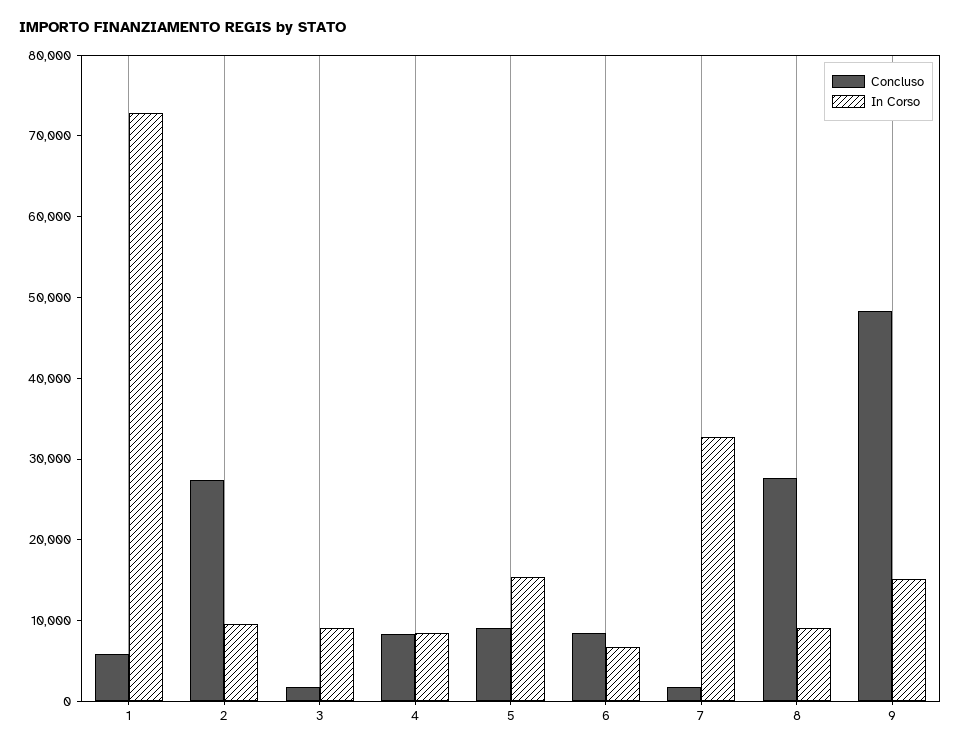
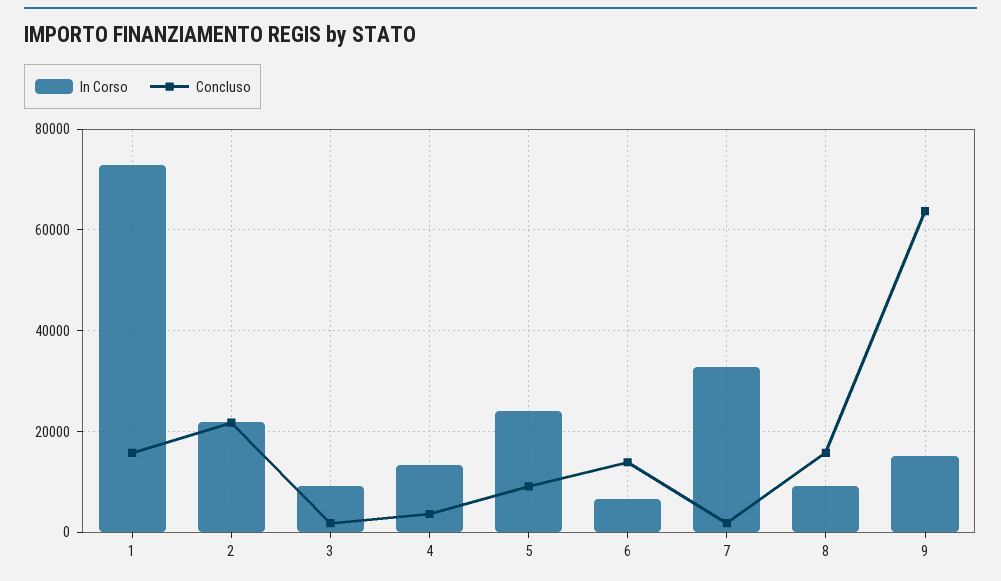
  {
    "Concluso": {
-     "1": 6000,
+     "1": 16000,
-     "2": 28000,
+     "2": 22000,
      "3": 2000,
-     "4": 8000,
+     "4": 4000,
      "5": 10000,
-     "6": 8000,
+     "6": 14000,
      "7": 2000,
-     "8": 28000,
+     "8": 16000,
-     "9": 48000
+     "9": 64000
    },
    "In Corso": {
      "1": 72000,
-     "2": 10000,
+     "2": 22000,
      "3": 10000,
-     "4": 8000,
+     "4": 14000,
-     "5": 16000,
+     "5": 24000,
      "6": 6000,
      "7": 32000,
      "8": 10000,
      "9": 16000
    }
  }

